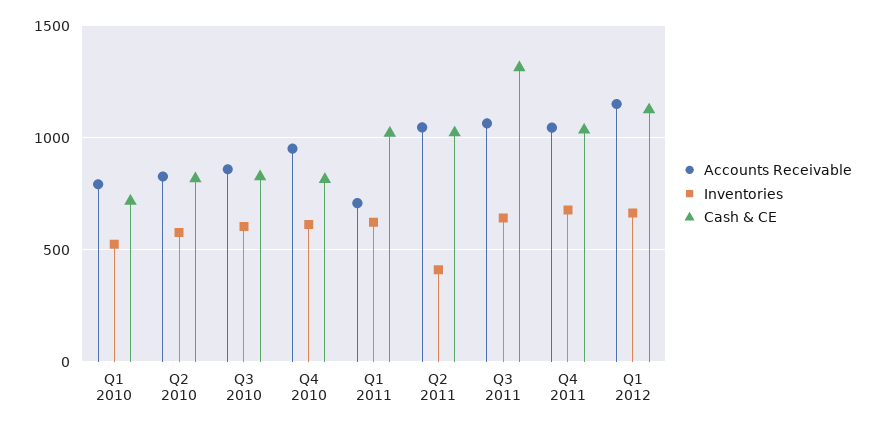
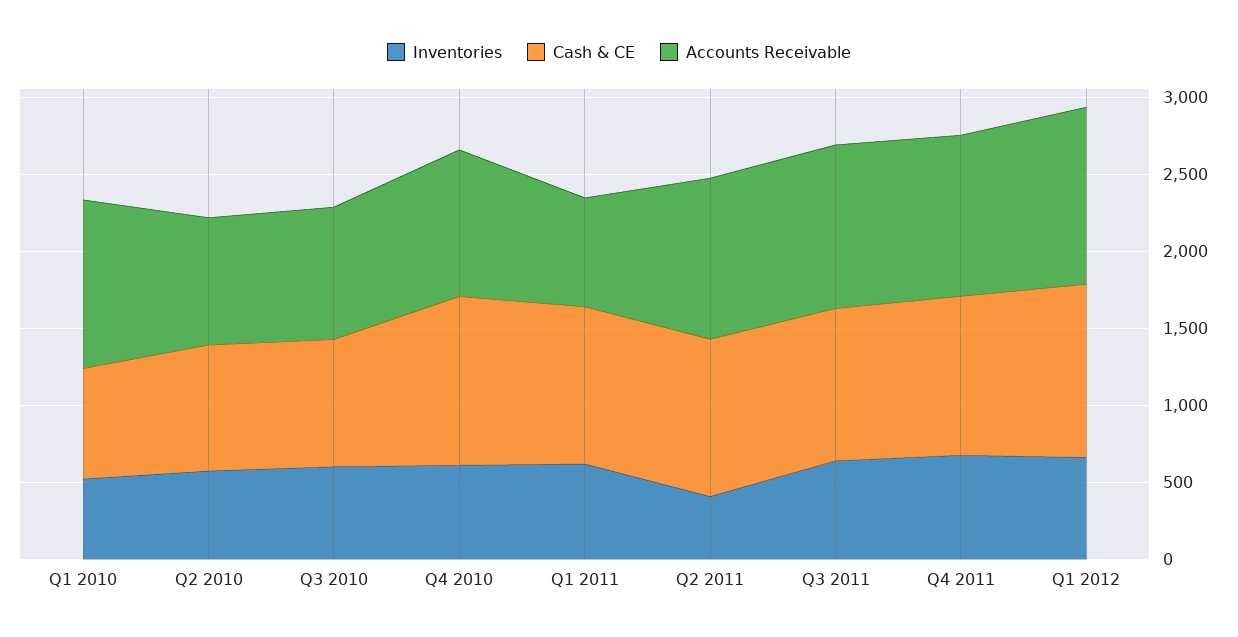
  {
    "Accounts Receivable": {
-     "Q1 2010": 800,
+     "Q1 2010": 1100,
      "Q2 2010": 850,
      "Q3 2010": 850,
      "Q4 2010": 950,
      "Q1 2011": 700,
      "Q2 2011": 1050,
      "Q3 2011": 1050,
      "Q4 2011": 1050,
      "Q1 2012": 1150
    },
    "Inventories": {
      "Q1 2010": 500,
      "Q2 2010": 600,
      "Q3 2010": 600,
      "Q4 2010": 600,
      "Q1 2011": 600,
      "Q2 2011": 400,
      "Q3 2011": 650,
      "Q4 2011": 700,
      "Q1 2012": 650
    },
    "Cash & CE": {
      "Q1 2010": 700,
      "Q2 2010": 800,
      "Q3 2010": 850,
-     "Q4 2010": 800,
+     "Q4 2010": 1100,
      "Q1 2011": 1000,
      "Q2 2011": 1000,
-     "Q3 2011": 1300,
+     "Q3 2011": 1000,
      "Q4 2011": 1050,
      "Q1 2012": 1100
    }
  }

